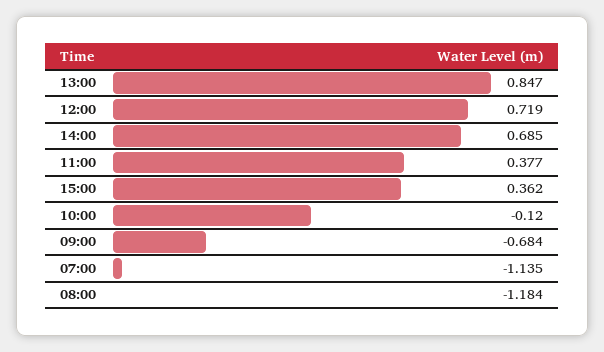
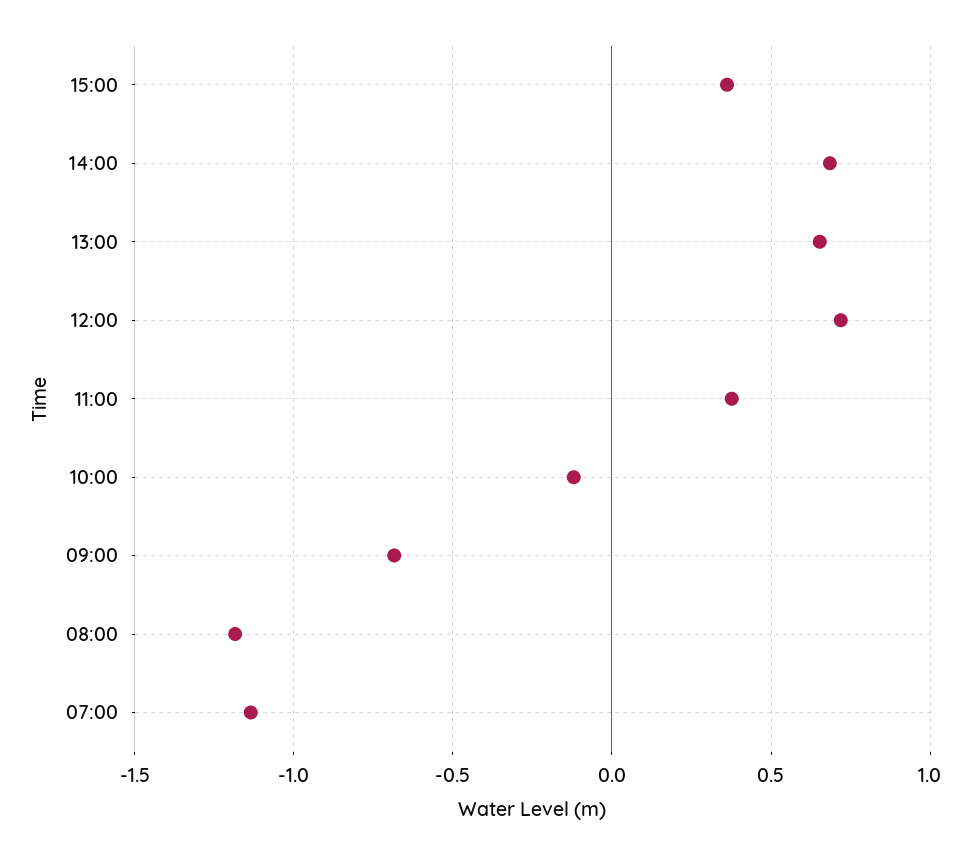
  {
-   "13:00": 0.847,
+   "13:00": 0.65,
    "12:00": 0.719,
    "14:00": 0.685,
    "11:00": 0.377,
    "15:00": 0.362,
    "10:00": -0.12,
    "09:00": -0.684,
    "07:00": -1.135,
    "08:00": -1.184
  }

